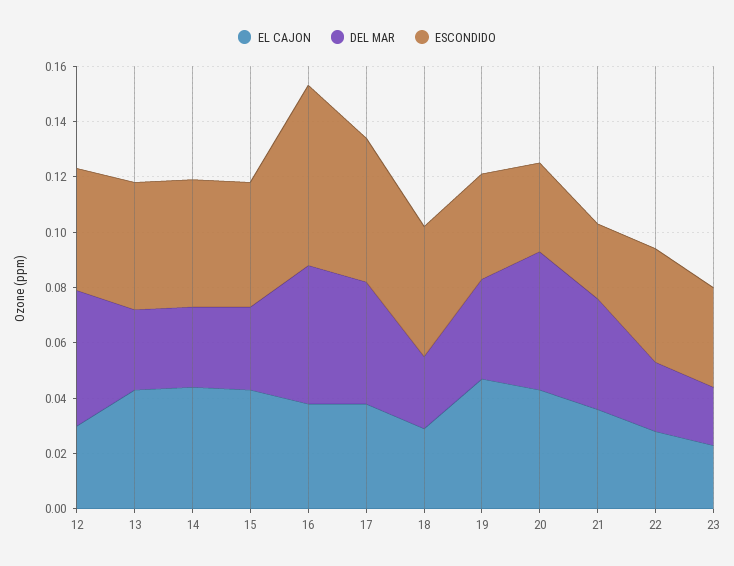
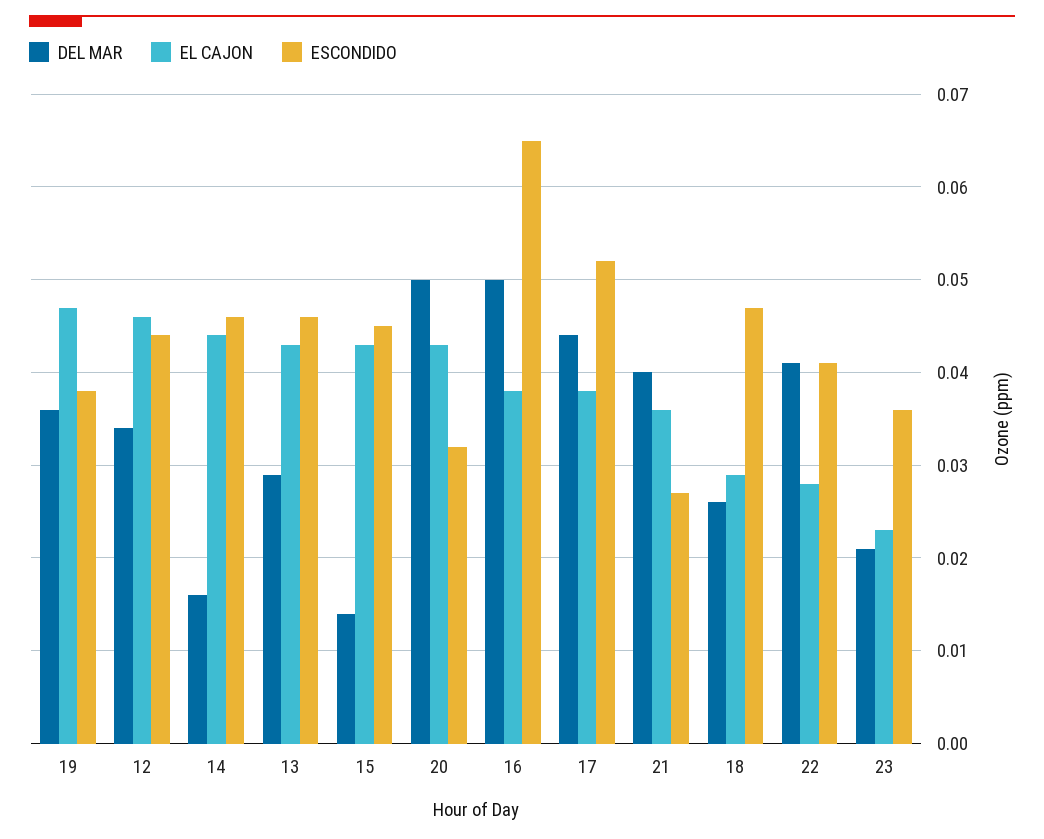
  {
    "EL CAJON": {
-     "12": 0.03,
+     "12": 0.046,
      "13": 0.043,
      "14": 0.044,
      "15": 0.043,
      "16": 0.038,
      "17": 0.038,
      "18": 0.029,
      "19": 0.047,
      "20": 0.043,
      "21": 0.036,
      "22": 0.028,
      "23": 0.023
    },
    "DEL MAR": {
-     "12": 0.05,
+     "12": 0.034,
      "13": 0.029,
-     "14": 0.03,
+     "14": 0.016,
-     "15": 0.03,
+     "15": 0.014,
      "16": 0.05,
      "17": 0.044,
      "18": 0.026,
      "19": 0.036,
      "20": 0.05,
      "21": 0.04,
-     "22": 0.025,
+     "22": 0.041,
      "23": 0.021
    },
    "ESCONDIDO": {
      "12": 0.044,
      "13": 0.046,
      "14": 0.046,
      "15": 0.045,
      "16": 0.065,
      "17": 0.052,
      "18": 0.047,
      "19": 0.038,
      "20": 0.032,
      "21": 0.027,
      "22": 0.041,
      "23": 0.036
    }
  }

